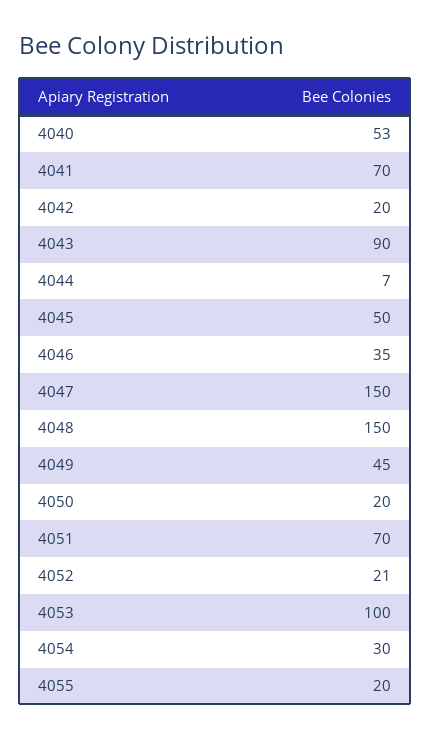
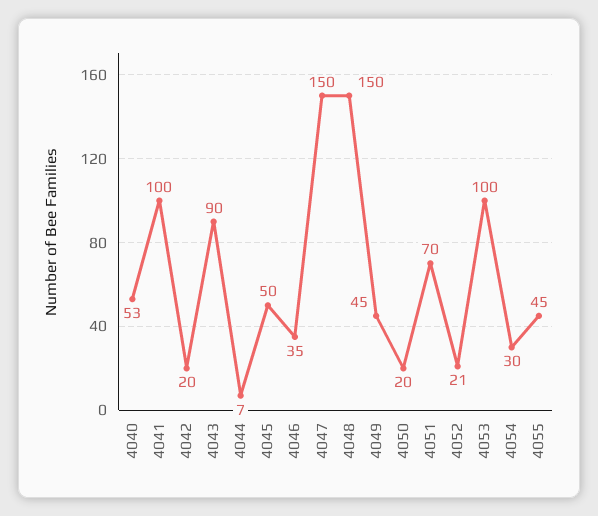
  {
    "4040": 53,
-   "4041": 70,
+   "4041": 100,
    "4042": 20,
    "4043": 90,
    "4044": 7,
    "4045": 50,
    "4046": 35,
    "4047": 150,
    "4048": 150,
    "4049": 45,
    "4050": 20,
    "4051": 70,
    "4052": 21,
    "4053": 100,
    "4054": 30,
-   "4055": 20
+   "4055": 45
  }

